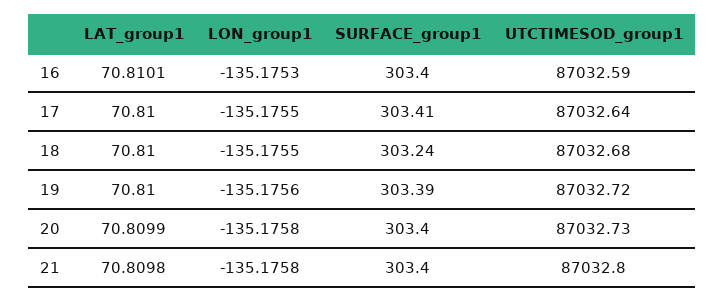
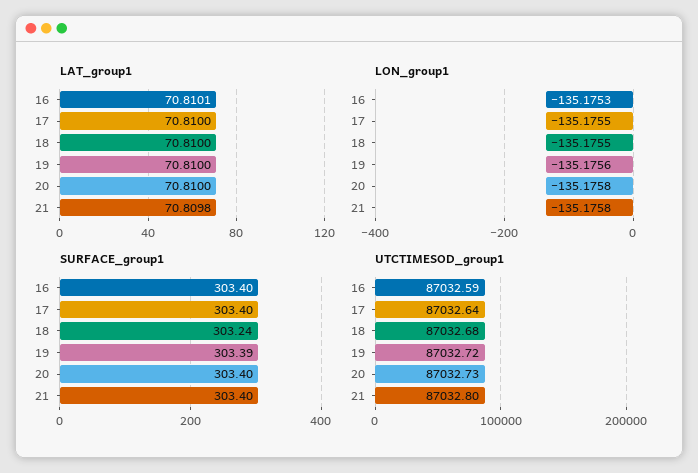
  {
    "LAT_group1": {
      "16": 70.8101,
      "17": 70.81,
      "18": 70.81,
      "19": 70.81,
-     "20": 70.8099,
+     "20": 70.81,
      "21": 70.8098
    },
    "LON_group1": {
      "16": -135.1753,
      "17": -135.1755,
      "18": -135.1755,
      "19": -135.1756,
      "20": -135.1758,
      "21": -135.1758
    },
    "SURFACE_group1": {
      "16": 303.4,
-     "17": 303.41,
+     "17": 303.4,
      "18": 303.24,
      "19": 303.39,
      "20": 303.4,
      "21": 303.4
    },
    "UTCTIMESOD_group1": {
      "16": 87032.59,
      "17": 87032.64,
      "18": 87032.68,
      "19": 87032.72,
      "20": 87032.73,
      "21": 87032.8
    }
  }

